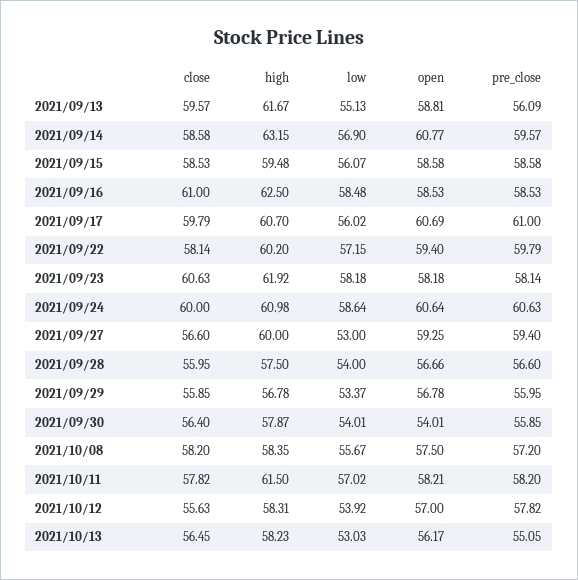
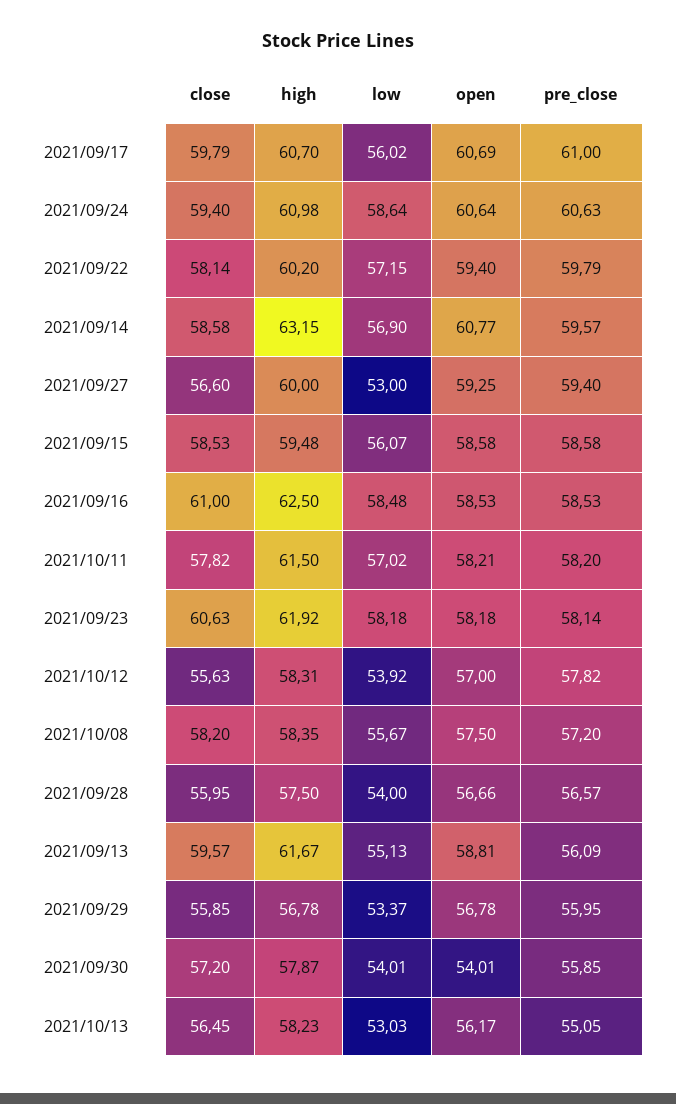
  {
    "close": {
      "2021/09/13": 59.57,
      "2021/09/14": 58.58,
      "2021/09/15": 58.53,
      "2021/09/16": 61,
      "2021/09/17": 59.79,
      "2021/09/22": 58.14,
      "2021/09/23": 60.63,
-     "2021/09/24": 60,
+     "2021/09/24": 59.4,
      "2021/09/27": 56.6,
      "2021/09/28": 55.95,
      "2021/09/29": 55.85,
-     "2021/09/30": 56.4,
+     "2021/09/30": 57.2,
      "2021/10/08": 58.2,
      "2021/10/11": 57.82,
      "2021/10/12": 55.63,
      "2021/10/13": 56.45
    },
    "high": {
      "2021/09/13": 61.67,
      "2021/09/14": 63.15,
      "2021/09/15": 59.48,
      "2021/09/16": 62.5,
      "2021/09/17": 60.7,
      "2021/09/22": 60.2,
      "2021/09/23": 61.92,
      "2021/09/24": 60.98,
      "2021/09/27": 60,
      "2021/09/28": 57.5,
      "2021/09/29": 56.78,
      "2021/09/30": 57.87,
      "2021/10/08": 58.35,
      "2021/10/11": 61.5,
      "2021/10/12": 58.31,
      "2021/10/13": 58.23
    },
    "low": {
      "2021/09/13": 55.13,
      "2021/09/14": 56.9,
      "2021/09/15": 56.07,
      "2021/09/16": 58.48,
      "2021/09/17": 56.02,
      "2021/09/22": 57.15,
      "2021/09/23": 58.18,
      "2021/09/24": 58.64,
      "2021/09/27": 53,
      "2021/09/28": 54,
      "2021/09/29": 53.37,
      "2021/09/30": 54.01,
      "2021/10/08": 55.67,
      "2021/10/11": 57.02,
      "2021/10/12": 53.92,
      "2021/10/13": 53.03
    },
    "open": {
      "2021/09/13": 58.81,
      "2021/09/14": 60.77,
      "2021/09/15": 58.58,
      "2021/09/16": 58.53,
      "2021/09/17": 60.69,
      "2021/09/22": 59.4,
      "2021/09/23": 58.18,
      "2021/09/24": 60.64,
      "2021/09/27": 59.25,
      "2021/09/28": 56.66,
      "2021/09/29": 56.78,
      "2021/09/30": 54.01,
      "2021/10/08": 57.5,
      "2021/10/11": 58.21,
      "2021/10/12": 57,
      "2021/10/13": 56.17
    },
    "pre_close": {
      "2021/09/13": 56.09,
      "2021/09/14": 59.57,
      "2021/09/15": 58.58,
      "2021/09/16": 58.53,
      "2021/09/17": 61,
      "2021/09/22": 59.79,
      "2021/09/23": 58.14,
      "2021/09/24": 60.63,
      "2021/09/27": 59.4,
-     "2021/09/28": 56.6,
+     "2021/09/28": 56.57,
      "2021/09/29": 55.95,
      "2021/09/30": 55.85,
      "2021/10/08": 57.2,
      "2021/10/11": 58.2,
      "2021/10/12": 57.82,
      "2021/10/13": 55.05
    }
  }

